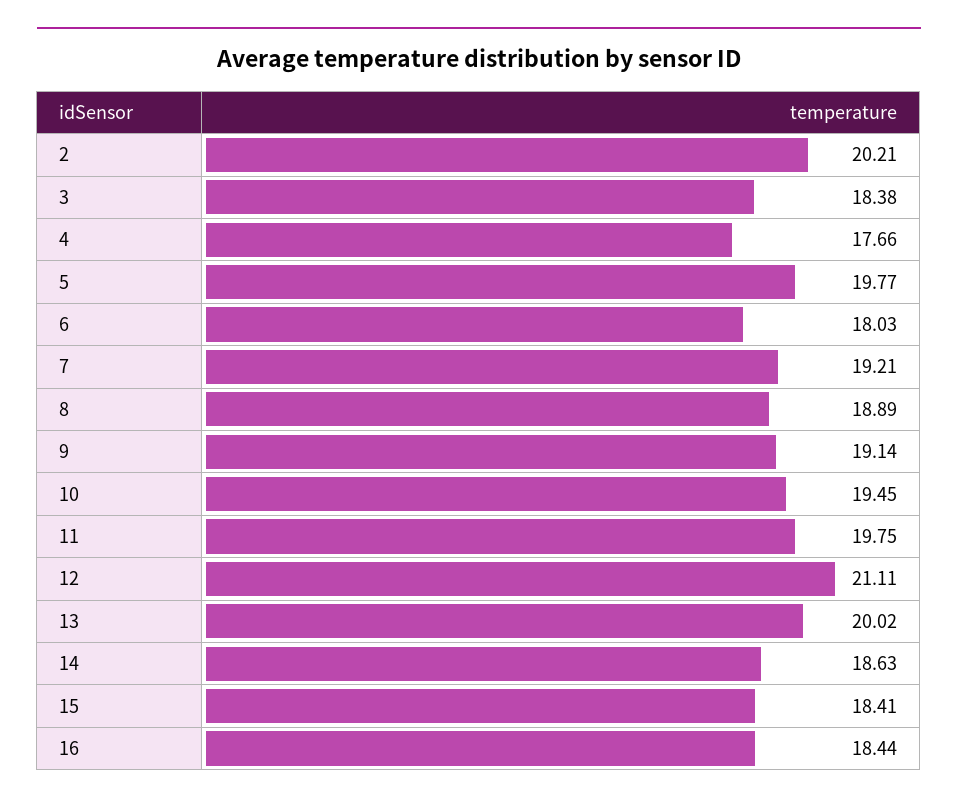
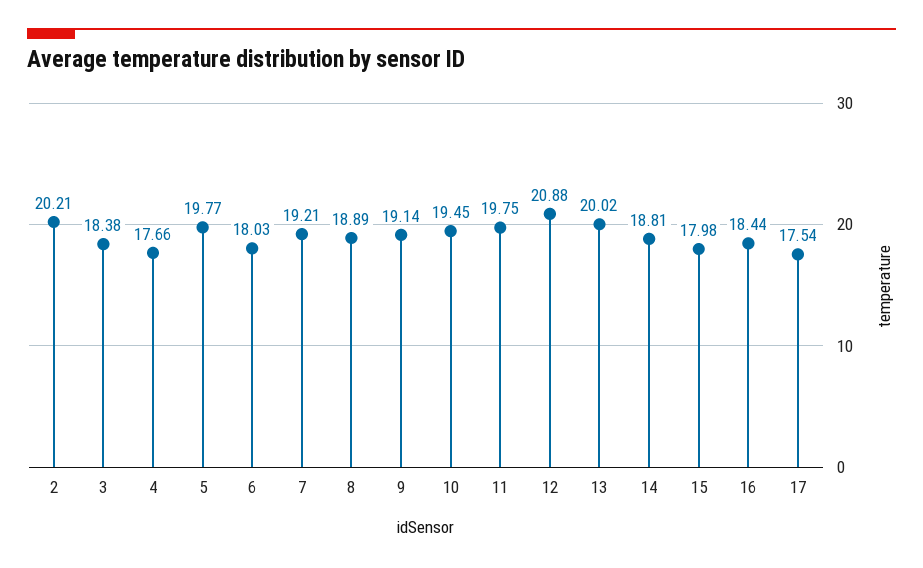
  {
    "2": 20.21,
    "3": 18.38,
    "4": 17.66,
    "5": 19.77,
    "6": 18.03,
    "7": 19.21,
    "8": 18.89,
    "9": 19.14,
    "10": 19.45,
    "11": 19.75,
-   "12": 21.11,
+   "12": 20.88,
    "13": 20.02,
-   "14": 18.63,
+   "14": 18.81,
-   "15": 18.41,
+   "15": 17.98,
-   "16": 18.44
+   "16": 18.44,
+   "17": 17.54
  }

